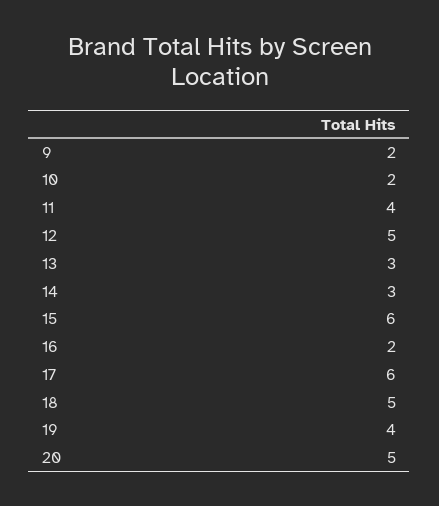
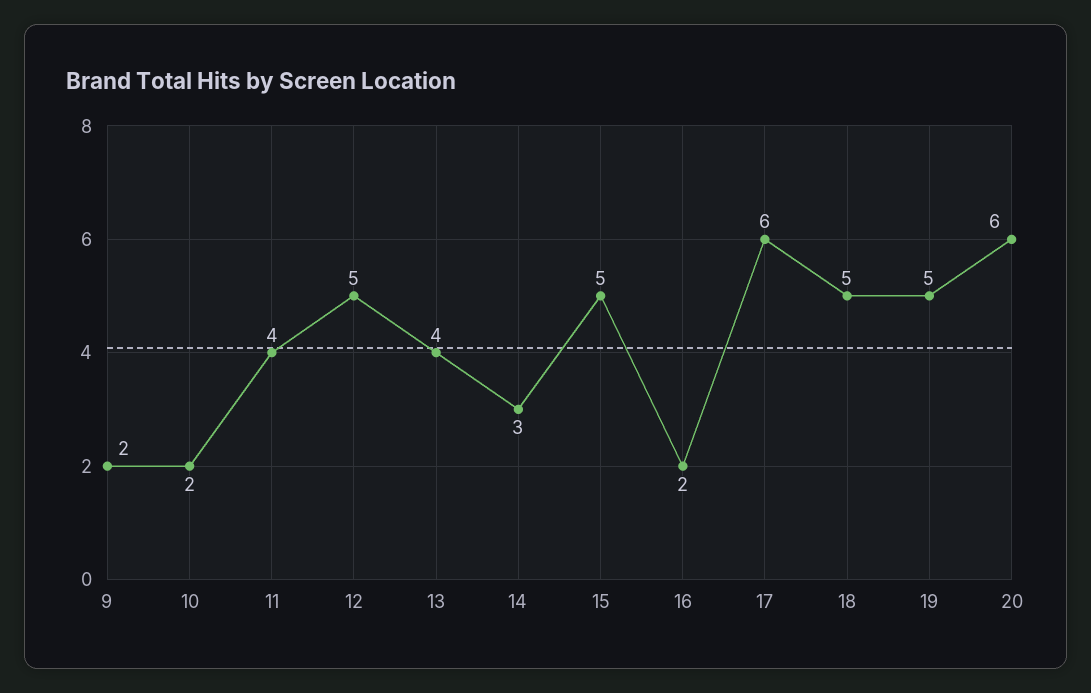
  {
    "9": 2,
    "10": 2,
    "11": 4,
    "12": 5,
-   "13": 3,
+   "13": 4,
    "14": 3,
-   "15": 6,
+   "15": 5,
    "16": 2,
    "17": 6,
    "18": 5,
-   "19": 4,
+   "19": 5,
-   "20": 5
+   "20": 6
  }

